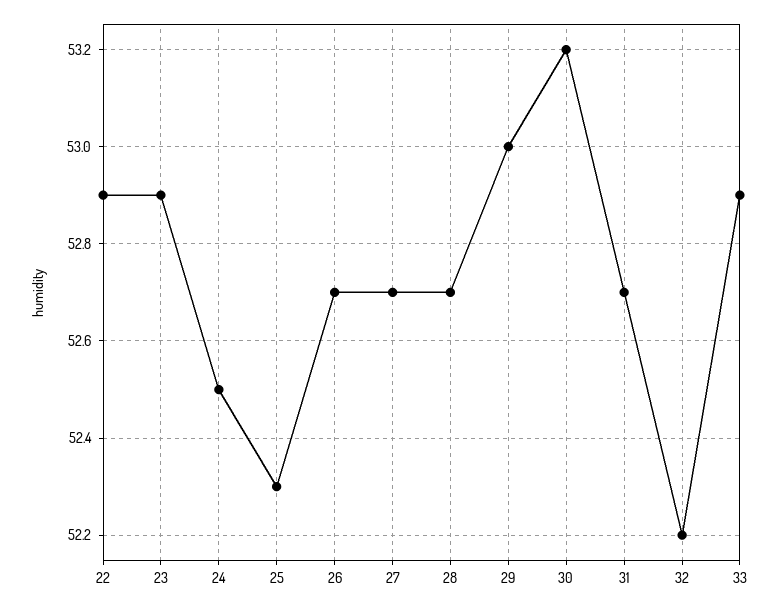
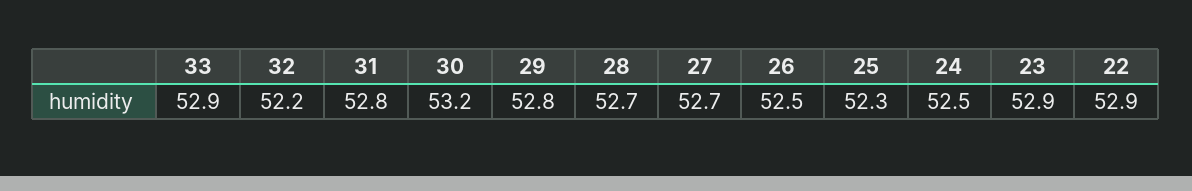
  {
    "22": 52.9,
    "23": 52.9,
    "24": 52.5,
    "25": 52.3,
-   "26": 52.7,
+   "26": 52.5,
    "27": 52.7,
    "28": 52.7,
-   "29": 53,
+   "29": 52.8,
    "30": 53.2,
-   "31": 52.7,
+   "31": 52.8,
    "32": 52.2,
    "33": 52.9
  }

